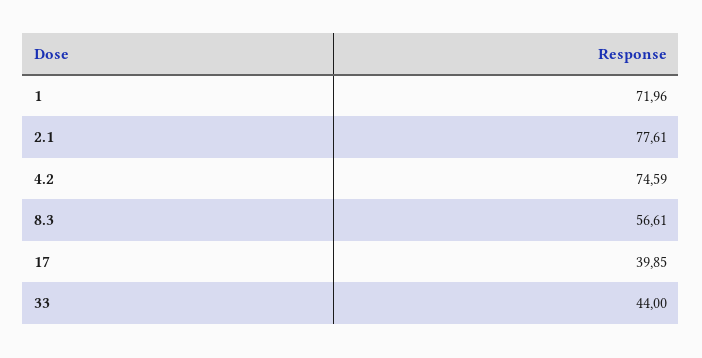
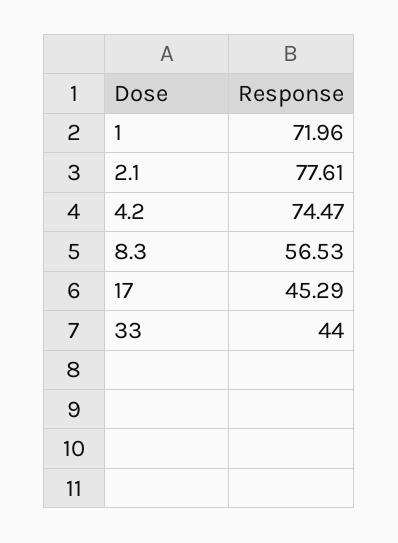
  {
    "1": 71.96,
    "2.1": 77.61,
-   "4.2": 74.59,
+   "4.2": 74.47,
-   "8.3": 56.61,
+   "8.3": 56.53,
-   "17": 39.85,
+   "17": 45.29,
    "33": 44
  }

